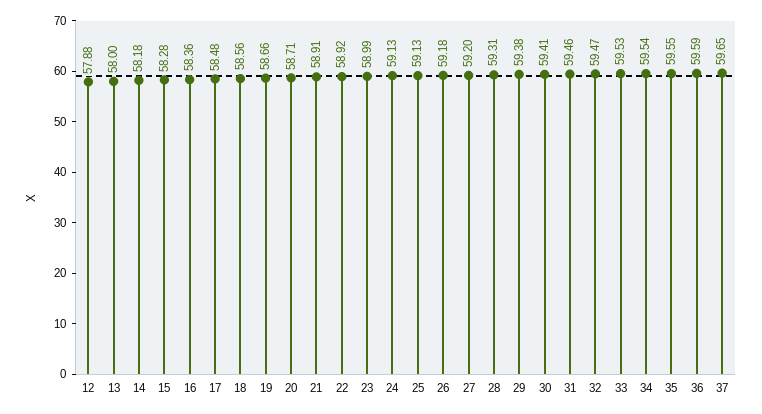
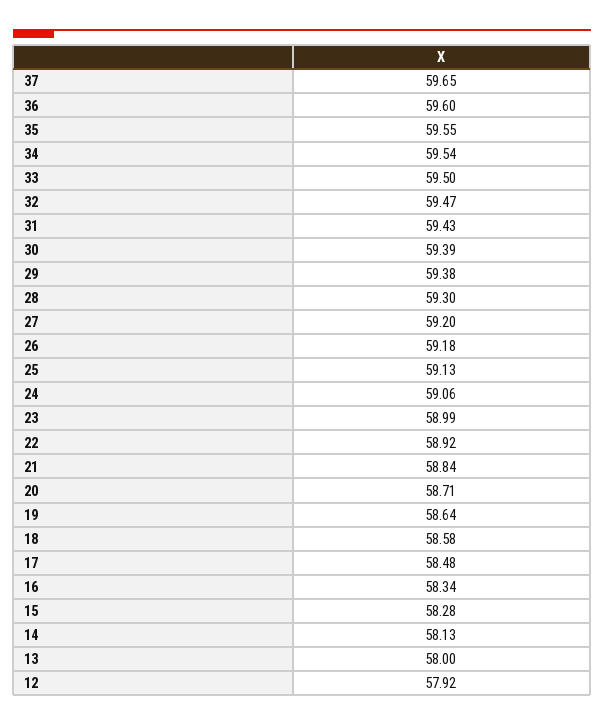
  {
-   "12": 57.88,
+   "12": 57.92,
    "13": 58,
-   "14": 58.18,
+   "14": 58.13,
    "15": 58.28,
-   "16": 58.36,
+   "16": 58.34,
    "17": 58.48,
-   "18": 58.56,
+   "18": 58.58,
-   "19": 58.66,
+   "19": 58.64,
    "20": 58.71,
-   "21": 58.91,
+   "21": 58.84,
    "22": 58.92,
    "23": 58.99,
-   "24": 59.13,
+   "24": 59.06,
    "25": 59.13,
    "26": 59.18,
    "27": 59.2,
-   "28": 59.31,
+   "28": 59.3,
    "29": 59.38,
-   "30": 59.41,
+   "30": 59.39,
-   "31": 59.46,
+   "31": 59.43,
    "32": 59.47,
-   "33": 59.53,
+   "33": 59.5,
    "34": 59.54,
    "35": 59.55,
-   "36": 59.59,
+   "36": 59.6,
    "37": 59.65
  }

